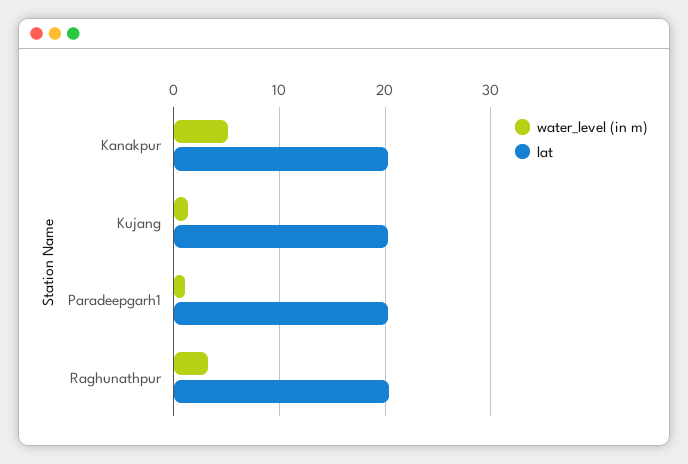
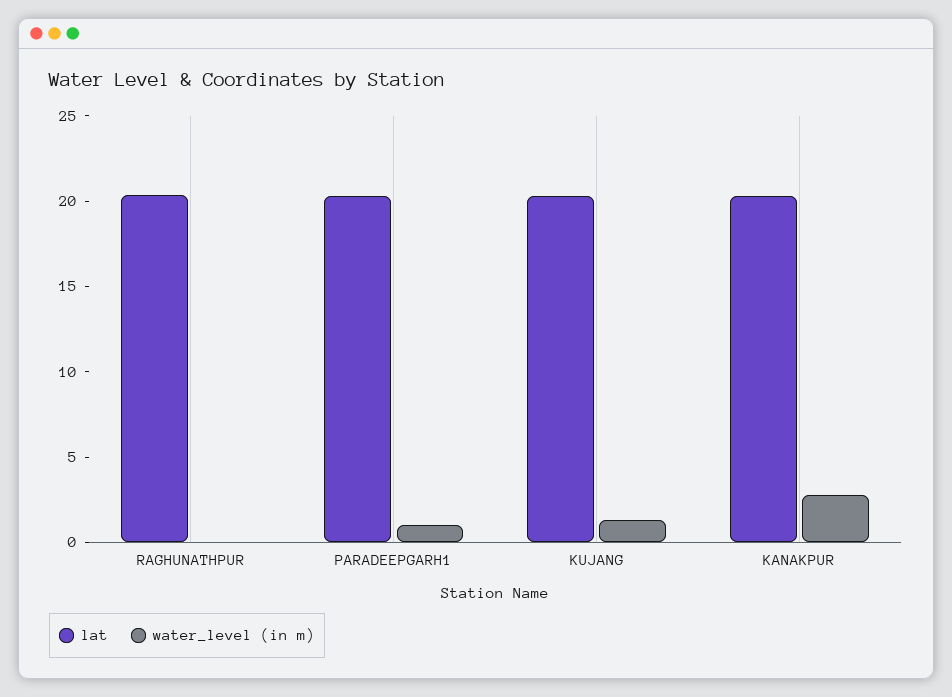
  {
    "water_level (in m)": {
-     "Kanakpur": 5,
+     "Kanakpur": 3,
      "Kujang": 1,
      "Paradeepgarh1": 1,
-     "Raghunathpur": 3
+     "Raghunathpur": 0
    },
    "lat": {
      "Kanakpur": 20,
      "Kujang": 20,
      "Paradeepgarh1": 20,
      "Raghunathpur": 20
    }
  }

